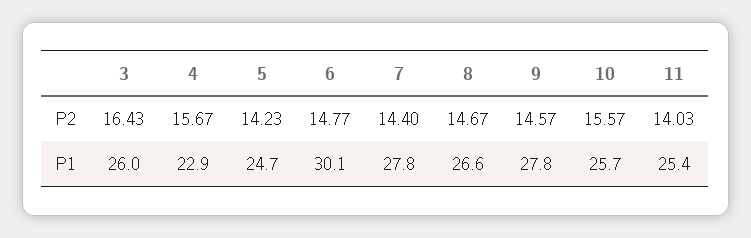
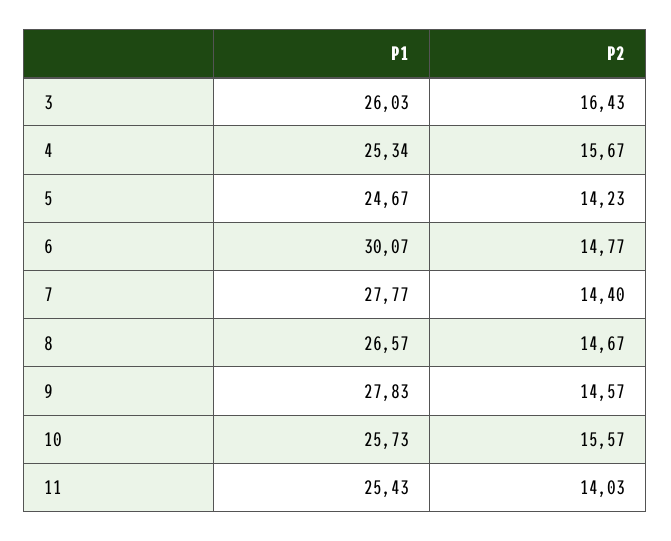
  {
    "3": {
      "P2": 16.43,
      "P1": 26.03
    },
    "4": {
      "P2": 15.67,
-     "P1": 22.9
+     "P1": 25.34
    },
    "5": {
      "P2": 14.23,
      "P1": 24.67
    },
    "6": {
      "P2": 14.77,
      "P1": 30.07
    },
    "7": {
      "P2": 14.4,
      "P1": 27.77
    },
    "8": {
      "P2": 14.67,
      "P1": 26.57
    },
    "9": {
      "P2": 14.57,
      "P1": 27.83
    },
    "10": {
      "P2": 15.57,
      "P1": 25.73
    },
    "11": {
      "P2": 14.03,
      "P1": 25.43
    }
  }

